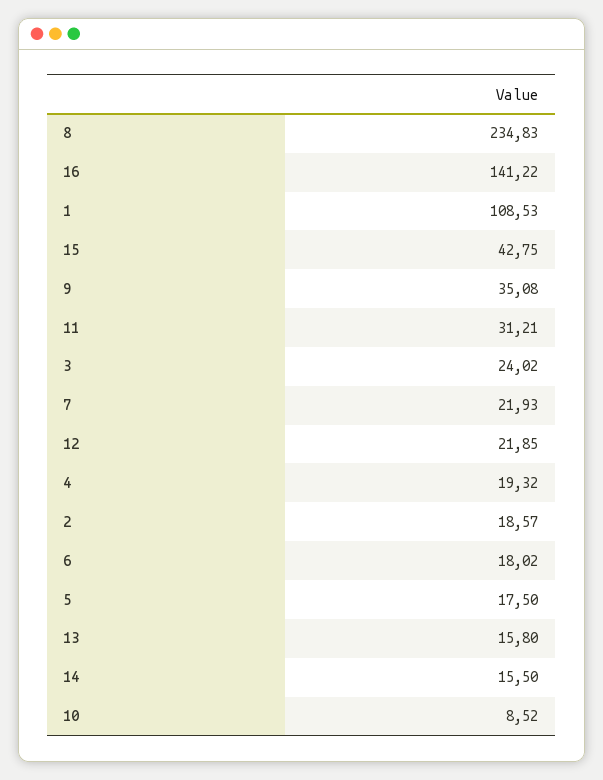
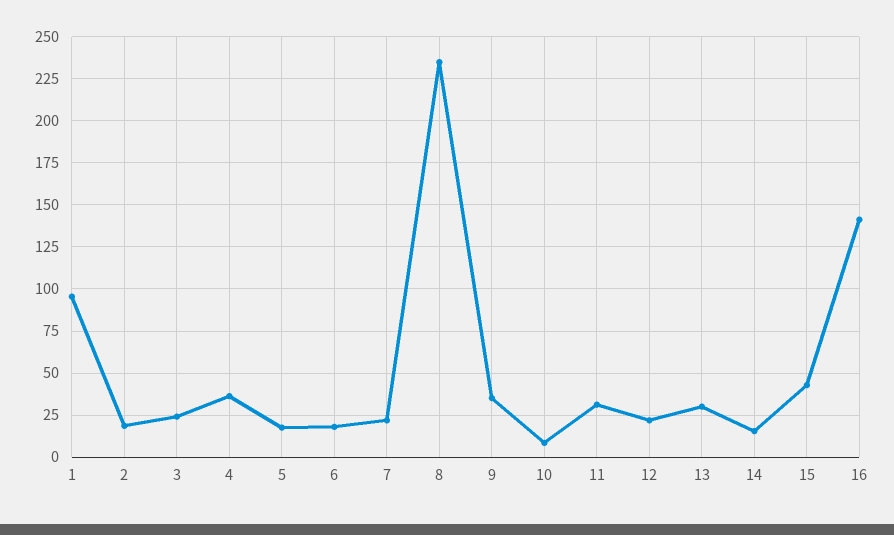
  {
    "8": 234.83,
    "16": 141.22,
-   "1": 108.53,
+   "1": 95,
    "15": 42.75,
    "9": 35.08,
    "11": 31.21,
    "3": 24.02,
    "7": 21.93,
    "12": 21.85,
-   "4": 19.32,
+   "4": 35,
    "2": 18.57,
    "6": 18.02,
    "5": 17.5,
-   "13": 15.8,
+   "13": 30,
    "14": 15.5,
    "10": 8.52
  }

